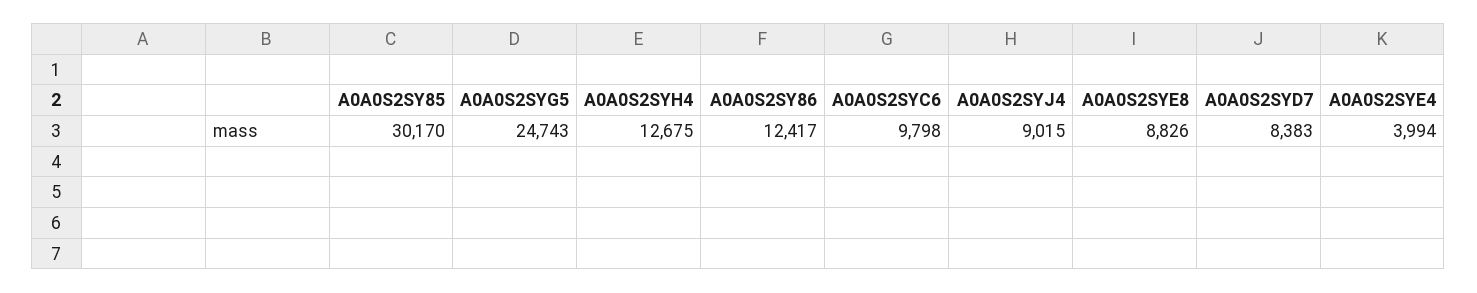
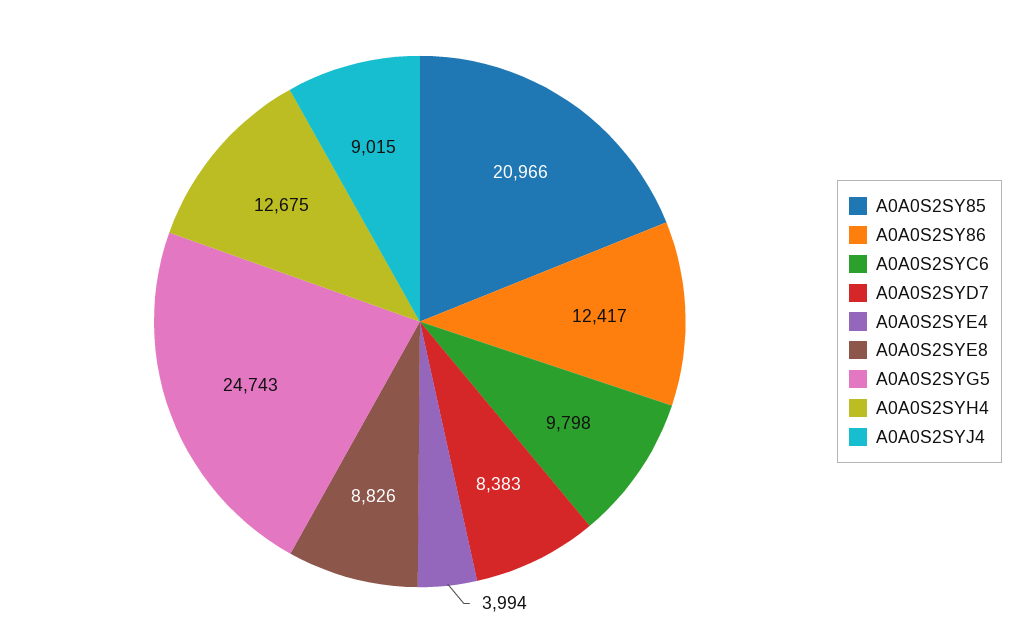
  {
-   "A0A0S2SY85": 30170,
+   "A0A0S2SY85": 20966,
    "A0A0S2SYG5": 24743,
    "A0A0S2SYH4": 12675,
    "A0A0S2SY86": 12417,
    "A0A0S2SYC6": 9798,
    "A0A0S2SYJ4": 9015,
    "A0A0S2SYE8": 8826,
    "A0A0S2SYD7": 8383,
    "A0A0S2SYE4": 3994
  }

